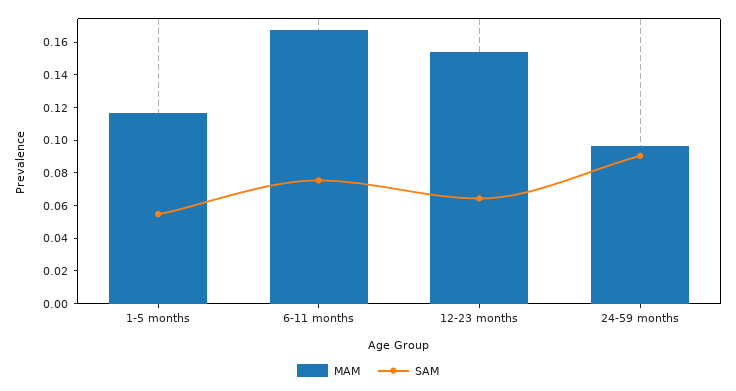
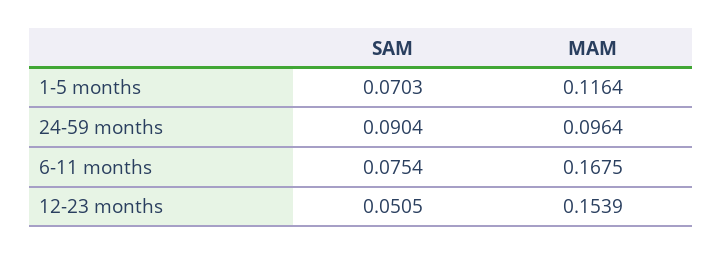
  {
    "MAM": {
      "1-5 months": 0.1164,
      "6-11 months": 0.1675,
      "12-23 months": 0.1539,
      "24-59 months": 0.0964
    },
    "SAM": {
-     "1-5 months": 0.055,
+     "1-5 months": 0.0703,
      "6-11 months": 0.0754,
-     "12-23 months": 0.065,
+     "12-23 months": 0.0505,
      "24-59 months": 0.0904
    }
  }

